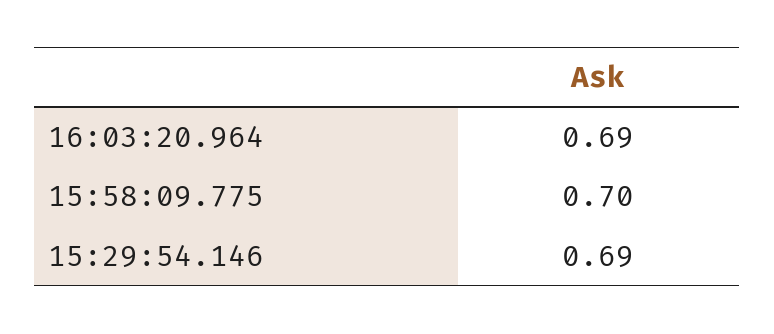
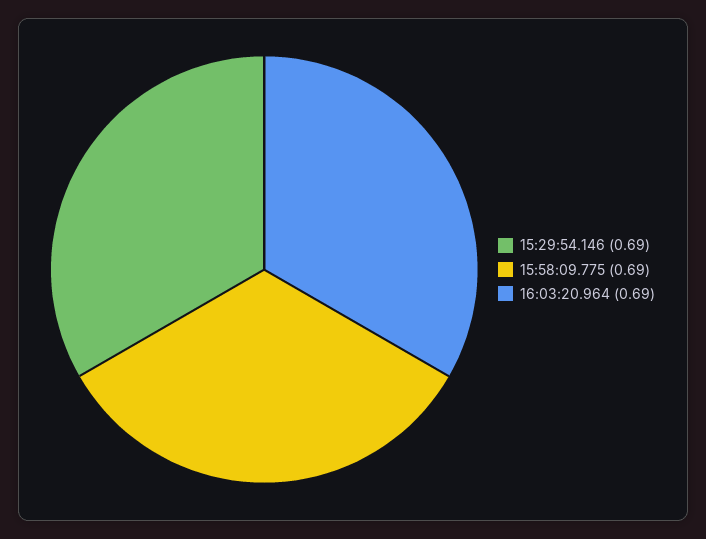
  {
    "16:03:20.964": 0.69,
-   "15:58:09.775": 0.7,
+   "15:58:09.775": 0.69,
    "15:29:54.146": 0.69
  }

